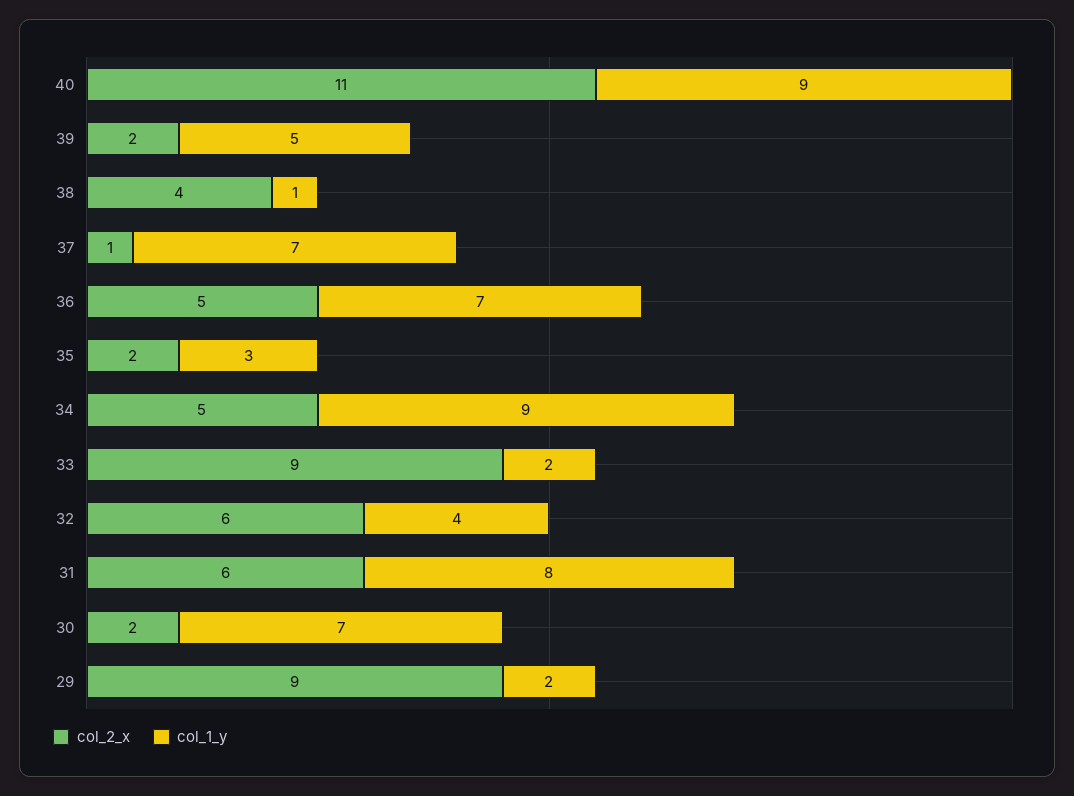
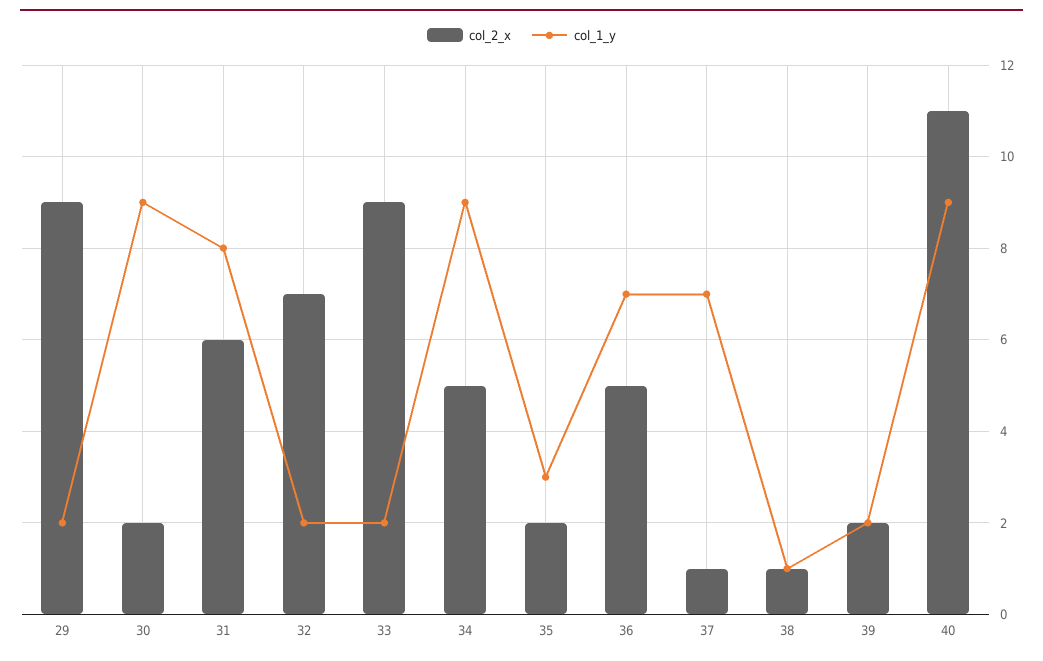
  {
    "col_2_x": {
      "40": 11,
      "39": 2,
-     "38": 4,
+     "38": 1,
      "37": 1,
      "36": 5,
      "35": 2,
      "34": 5,
      "33": 9,
-     "32": 6,
+     "32": 7,
      "31": 6,
      "30": 2,
      "29": 9
    },
    "col_1_y": {
      "40": 9,
-     "39": 5,
+     "39": 2,
      "38": 1,
      "37": 7,
      "36": 7,
      "35": 3,
      "34": 9,
      "33": 2,
-     "32": 4,
+     "32": 2,
      "31": 8,
-     "30": 7,
+     "30": 9,
      "29": 2
    }
  }

